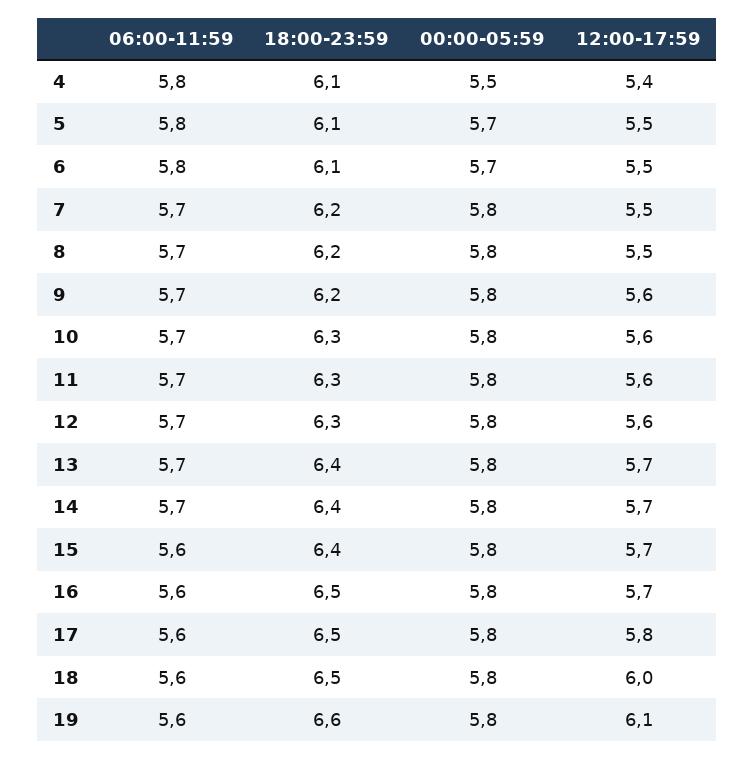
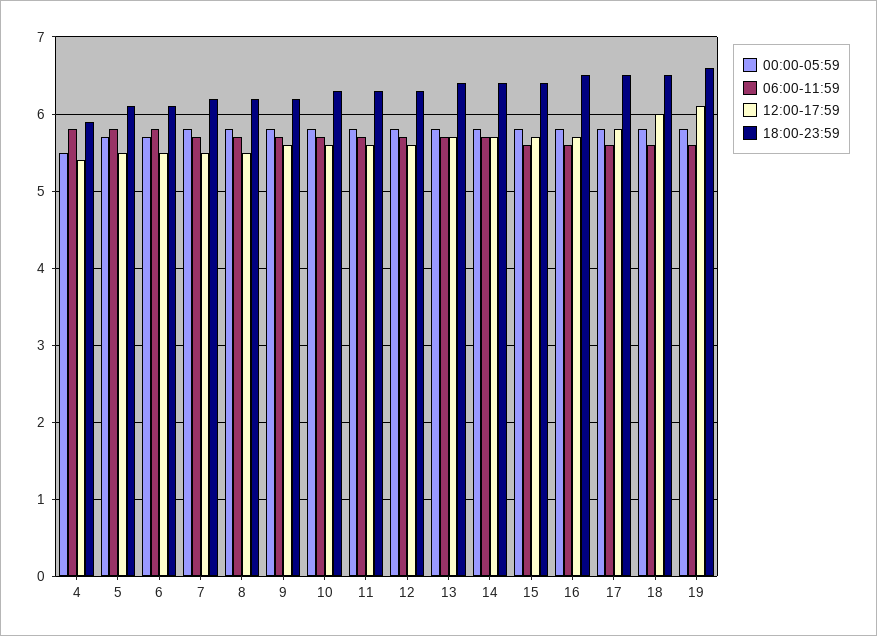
  {
    "06:00-11:59": {
      "4": 5.8,
      "5": 5.8,
      "6": 5.8,
      "7": 5.7,
      "8": 5.7,
      "9": 5.7,
      "10": 5.7,
      "11": 5.7,
      "12": 5.7,
      "13": 5.7,
      "14": 5.7,
      "15": 5.6,
      "16": 5.6,
      "17": 5.6,
      "18": 5.6,
      "19": 5.6
    },
    "18:00-23:59": {
-     "4": 6.1,
+     "4": 5.9,
      "5": 6.1,
      "6": 6.1,
      "7": 6.2,
      "8": 6.2,
      "9": 6.2,
      "10": 6.3,
      "11": 6.3,
      "12": 6.3,
      "13": 6.4,
      "14": 6.4,
      "15": 6.4,
      "16": 6.5,
      "17": 6.5,
      "18": 6.5,
      "19": 6.6
    },
    "00:00-05:59": {
      "4": 5.5,
      "5": 5.7,
      "6": 5.7,
      "7": 5.8,
      "8": 5.8,
      "9": 5.8,
      "10": 5.8,
      "11": 5.8,
      "12": 5.8,
      "13": 5.8,
      "14": 5.8,
      "15": 5.8,
      "16": 5.8,
      "17": 5.8,
      "18": 5.8,
      "19": 5.8
    },
    "12:00-17:59": {
      "4": 5.4,
      "5": 5.5,
      "6": 5.5,
      "7": 5.5,
      "8": 5.5,
      "9": 5.6,
      "10": 5.6,
      "11": 5.6,
      "12": 5.6,
      "13": 5.7,
      "14": 5.7,
      "15": 5.7,
      "16": 5.7,
      "17": 5.8,
      "18": 6,
      "19": 6.1
    }
  }

